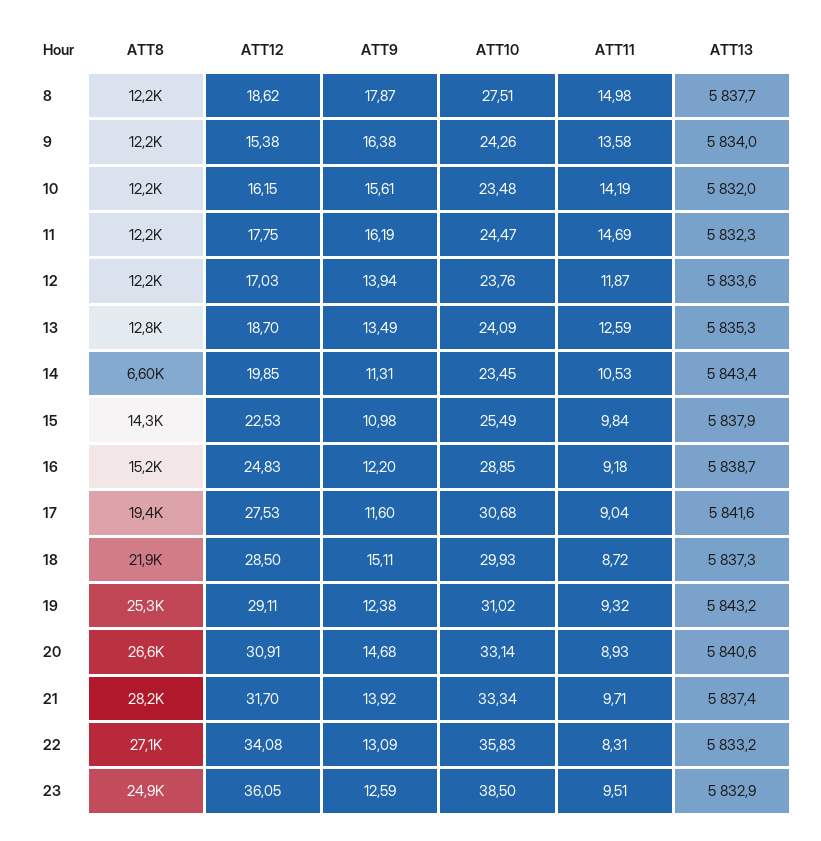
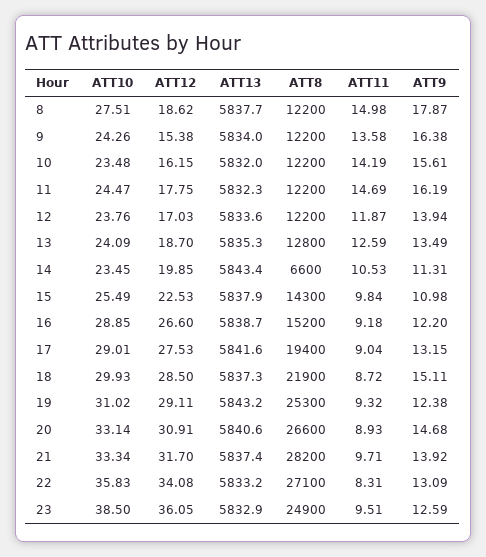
  {
    "ATT8": {
      "8": 12200,
      "9": 12200,
      "10": 12200,
      "11": 12200,
      "12": 12200,
      "13": 12800,
      "14": 6600,
      "15": 14300,
      "16": 15200,
      "17": 19400,
      "18": 21900,
      "19": 25300,
      "20": 26600,
      "21": 28200,
      "22": 27100,
      "23": 24900
    },
    "ATT12": {
      "8": 18.62,
      "9": 15.38,
      "10": 16.15,
      "11": 17.75,
      "12": 17.03,
      "13": 18.7,
      "14": 19.85,
      "15": 22.53,
-     "16": 24.83,
+     "16": 26.6,
      "17": 27.53,
      "18": 28.5,
      "19": 29.11,
      "20": 30.91,
      "21": 31.7,
      "22": 34.08,
      "23": 36.05
    },
    "ATT9": {
      "8": 17.87,
      "9": 16.38,
      "10": 15.61,
      "11": 16.19,
      "12": 13.94,
      "13": 13.49,
      "14": 11.31,
      "15": 10.98,
      "16": 12.2,
-     "17": 11.6,
+     "17": 13.15,
      "18": 15.11,
      "19": 12.38,
      "20": 14.68,
      "21": 13.92,
      "22": 13.09,
      "23": 12.59
    },
    "ATT10": {
      "8": 27.51,
      "9": 24.26,
      "10": 23.48,
      "11": 24.47,
      "12": 23.76,
      "13": 24.09,
      "14": 23.45,
      "15": 25.49,
      "16": 28.85,
-     "17": 30.68,
+     "17": 29.01,
      "18": 29.93,
      "19": 31.02,
      "20": 33.14,
      "21": 33.34,
      "22": 35.83,
      "23": 38.5
    },
    "ATT11": {
      "8": 14.98,
      "9": 13.58,
      "10": 14.19,
      "11": 14.69,
      "12": 11.87,
      "13": 12.59,
      "14": 10.53,
      "15": 9.84,
      "16": 9.18,
      "17": 9.04,
      "18": 8.72,
      "19": 9.32,
      "20": 8.93,
      "21": 9.71,
      "22": 8.31,
      "23": 9.51
    },
    "ATT13": {
      "8": 5837.7,
      "9": 5834,
      "10": 5832,
      "11": 5832.3,
      "12": 5833.6,
      "13": 5835.3,
      "14": 5843.4,
      "15": 5837.9,
      "16": 5838.7,
      "17": 5841.6,
      "18": 5837.3,
      "19": 5843.2,
      "20": 5840.6,
      "21": 5837.4,
      "22": 5833.2,
      "23": 5832.9
    }
  }

